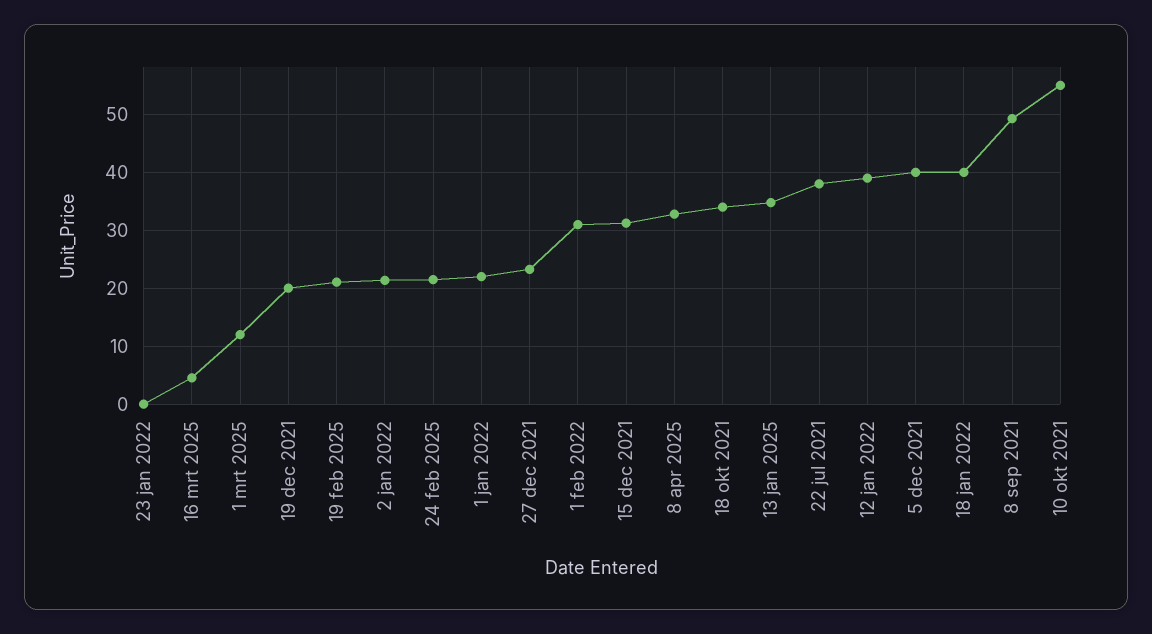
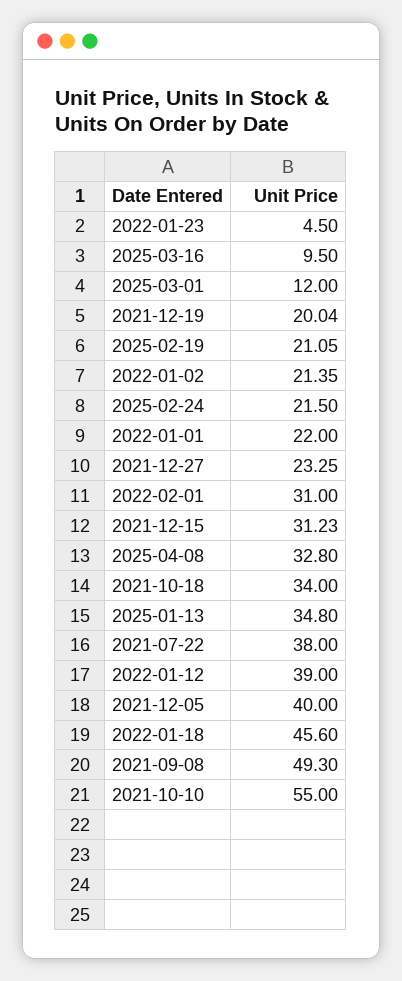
  {
-   "23 jan 2022": 0,
+   "23 jan 2022": 4.5,
-   "16 mrt 2025": 4,
+   "16 mrt 2025": 9.5,
    "1 mrt 2025": 12,
    "19 dec 2021": 20.04,
    "19 feb 2025": 21.05,
    "2 jan 2022": 21.35,
    "24 feb 2025": 21.5,
    "1 jan 2022": 22,
    "27 dec 2021": 23.25,
    "1 feb 2022": 31,
    "15 dec 2021": 31.23,
    "8 apr 2025": 32.8,
    "18 okt 2021": 34,
    "13 jan 2025": 34.8,
    "22 jul 2021": 38,
    "12 jan 2022": 39,
    "5 dec 2021": 40,
-   "18 jan 2022": 40,
+   "18 jan 2022": 45.6,
    "8 sep 2021": 49.3,
    "10 okt 2021": 55
  }

